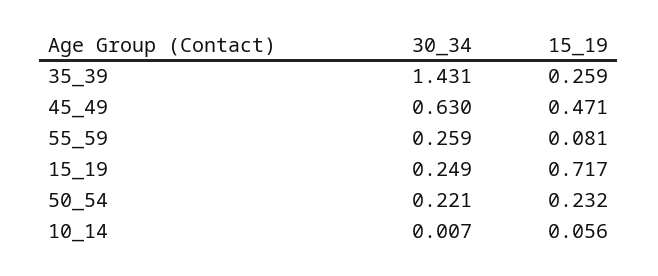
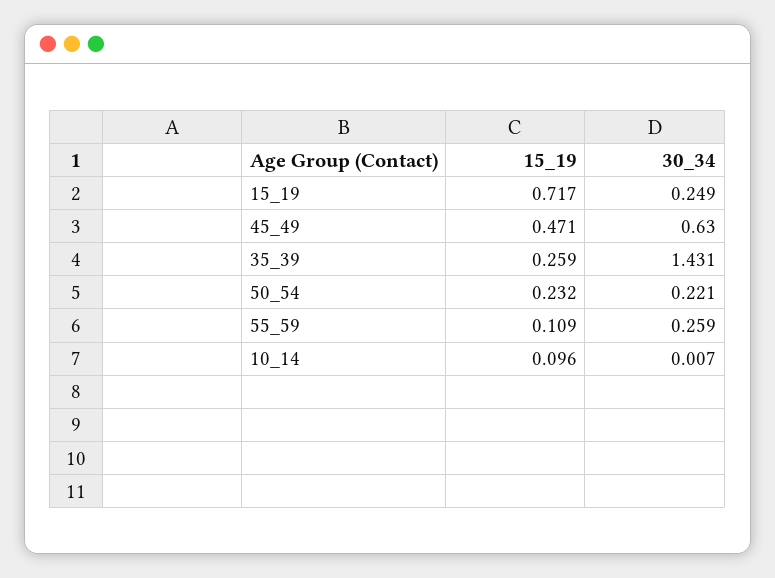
  {
    "30_34": {
      "35_39": 1.431,
      "45_49": 0.63,
      "55_59": 0.259,
      "15_19": 0.249,
      "50_54": 0.221,
      "10_14": 0.007
    },
    "15_19": {
      "35_39": 0.259,
      "45_49": 0.471,
-     "55_59": 0.081,
+     "55_59": 0.109,
      "15_19": 0.717,
      "50_54": 0.232,
-     "10_14": 0.056
+     "10_14": 0.096
    }
  }

